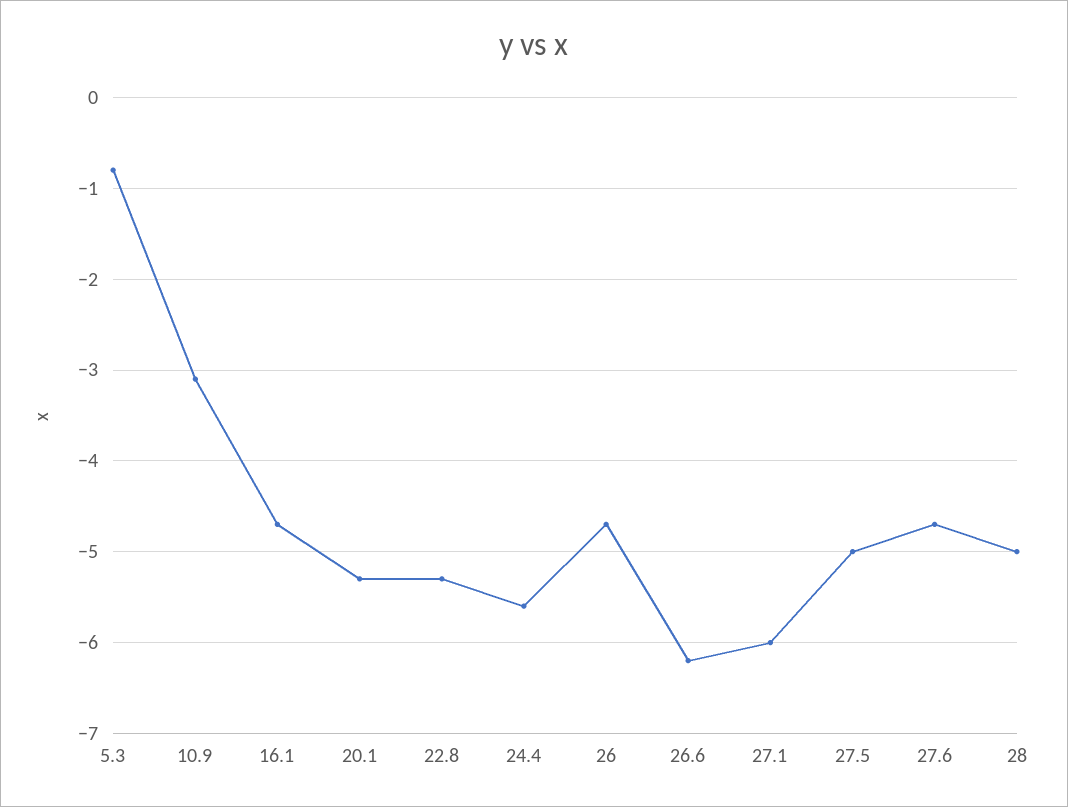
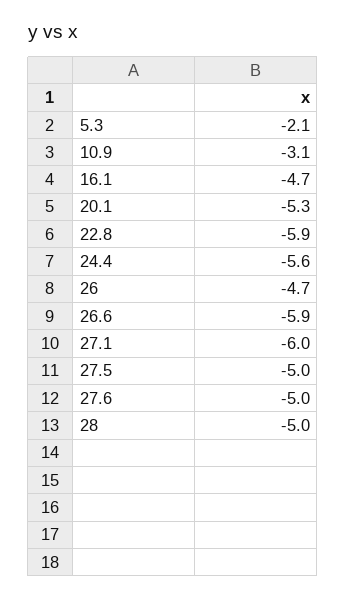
  {
-   "5.3": -0.8,
+   "5.3": -2.1,
    "10.9": -3.1,
    "16.1": -4.7,
    "20.1": -5.3,
-   "22.8": -5.3,
+   "22.8": -5.9,
    "24.4": -5.6,
    "26": -4.7,
-   "26.6": -6.2,
+   "26.6": -5.9,
    "27.1": -6,
    "27.5": -5,
-   "27.6": -4.7,
+   "27.6": -5,
    "28": -5
  }

